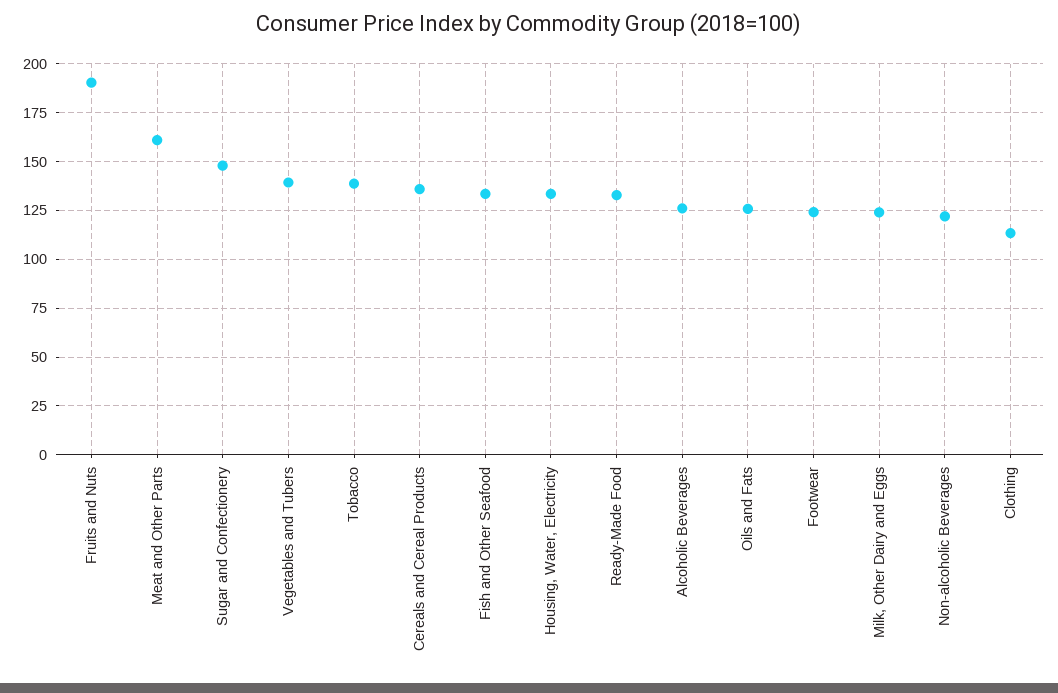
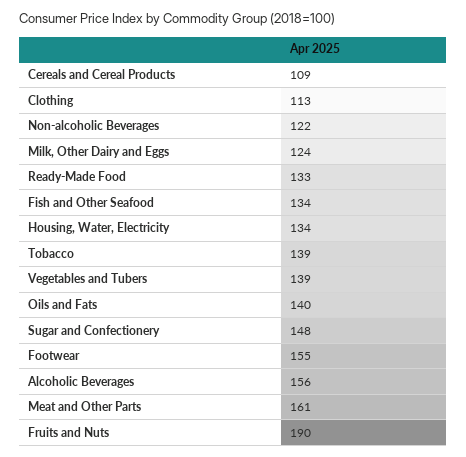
  {
    "Fruits and Nuts": 190,
    "Meat and Other Parts": 161,
    "Sugar and Confectionery": 148,
    "Vegetables and Tubers": 139,
    "Tobacco": 139,
-   "Cereals and Cereal Products": 135,
+   "Cereals and Cereal Products": 109,
    "Fish and Other Seafood": 134,
    "Housing, Water, Electricity": 134,
    "Ready-Made Food": 133,
-   "Alcoholic Beverages": 125,
+   "Alcoholic Beverages": 156,
-   "Oils and Fats": 125,
+   "Oils and Fats": 140,
-   "Footwear": 125,
+   "Footwear": 155,
    "Milk, Other Dairy and Eggs": 124,
    "Non-alcoholic Beverages": 122,
    "Clothing": 113
  }

